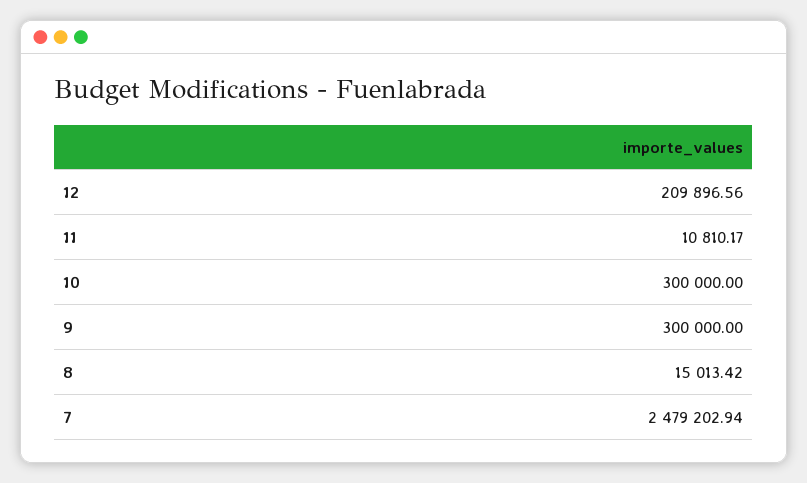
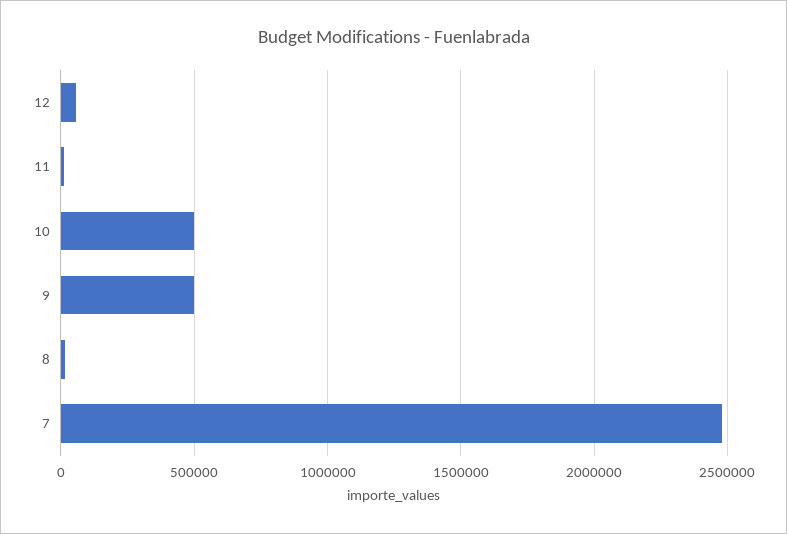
  {
-   "12": 209896.56,
+   "12": 50000,
    "11": 10810.17,
-   "10": 300000,
+   "10": 500000,
-   "9": 300000,
+   "9": 500000,
    "8": 15013.42,
    "7": 2479202.94
  }

